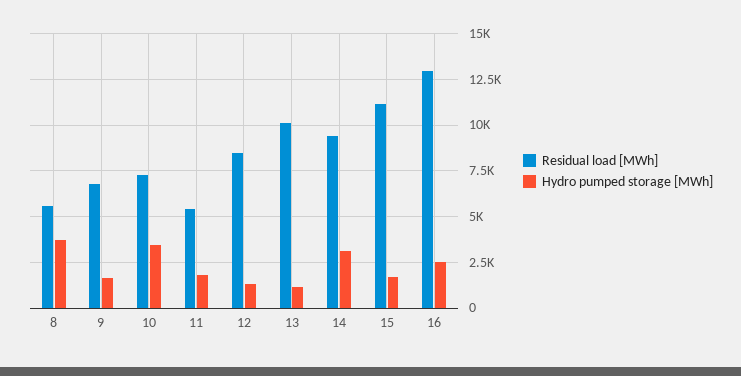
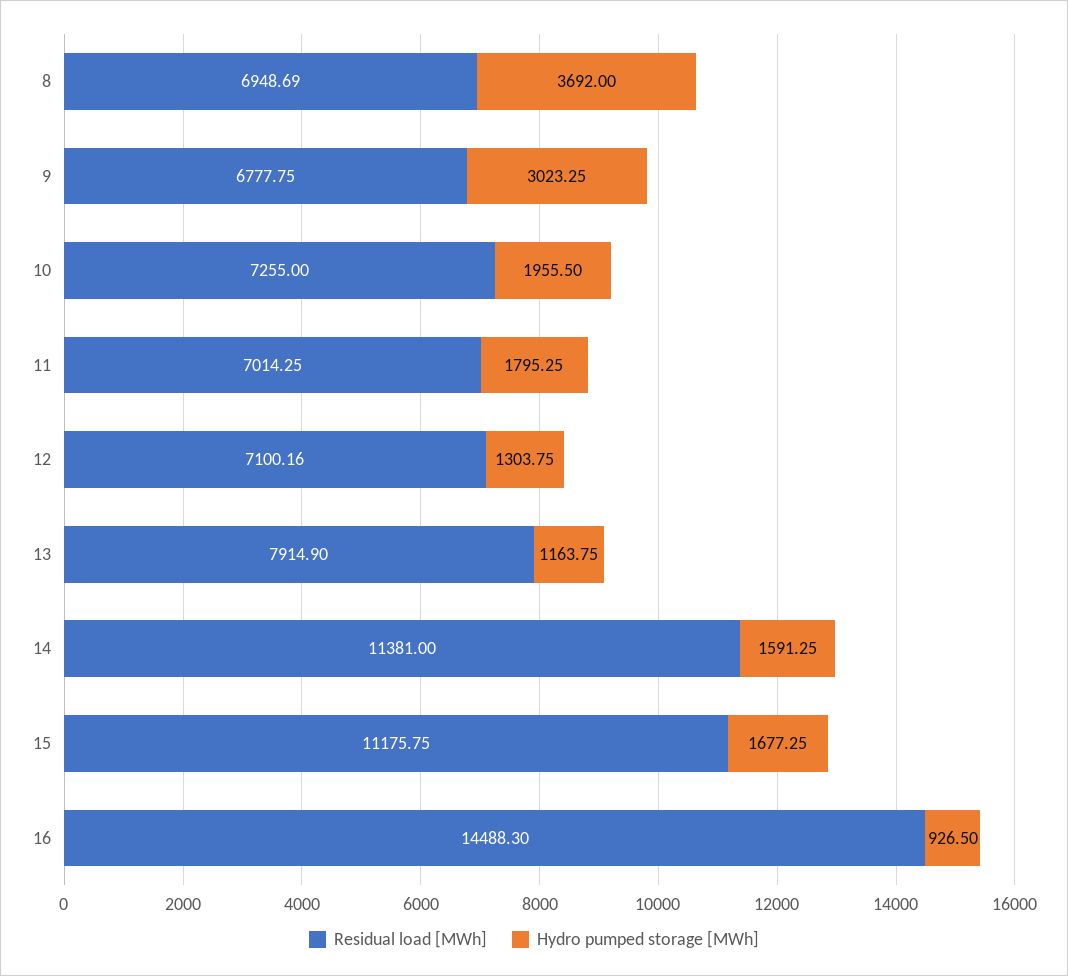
  {
    "Residual load [MWh]": {
-     "8": 5500,
+     "8": 6948.69,
      "9": 6777.75,
      "10": 7255,
-     "11": 5500,
+     "11": 7014.25,
-     "12": 8500,
+     "12": 7100.16,
-     "13": 10000,
+     "13": 7914.9,
-     "14": 9500,
+     "14": 11381,
      "15": 11175.75,
-     "16": 13000
+     "16": 14488.3
    },
    "Hydro pumped storage [MWh]": {
      "8": 3692,
-     "9": 1500,
+     "9": 3023.25,
-     "10": 3500,
+     "10": 1955.5,
      "11": 1795.25,
      "12": 1303.75,
      "13": 1163.75,
-     "14": 3000,
+     "14": 1591.25,
      "15": 1677.25,
-     "16": 2500
+     "16": 926.5
    }
  }

